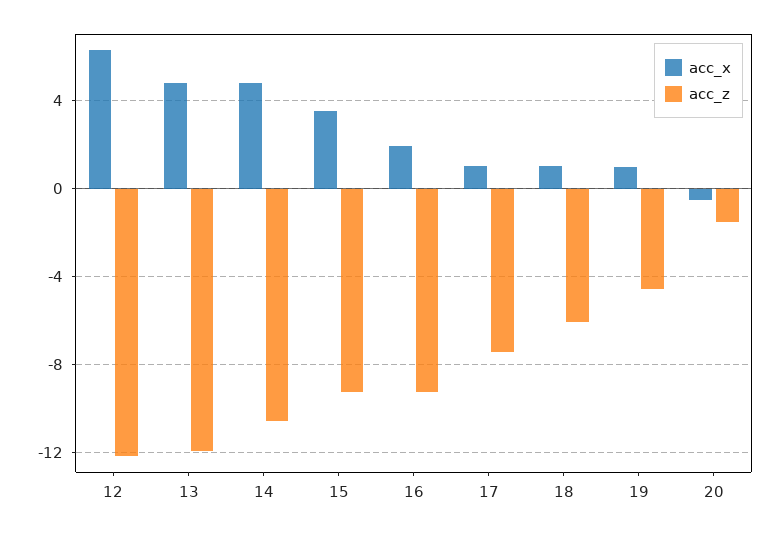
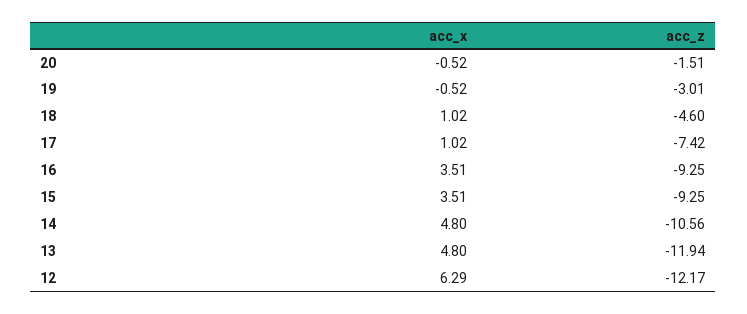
  {
    "acc_x": {
      "12": 6.29,
      "13": 4.8,
      "14": 4.8,
      "15": 3.51,
-     "16": 2,
+     "16": 3.51,
      "17": 1.02,
      "18": 1.02,
-     "19": 1,
+     "19": -0.52,
      "20": -0.52
    },
    "acc_z": {
      "12": -12.17,
      "13": -11.94,
      "14": -10.56,
      "15": -9.25,
      "16": -9.25,
      "17": -7.42,
-     "18": -6,
+     "18": -4.6,
-     "19": -4.5,
+     "19": -3.01,
      "20": -1.51
    }
  }

